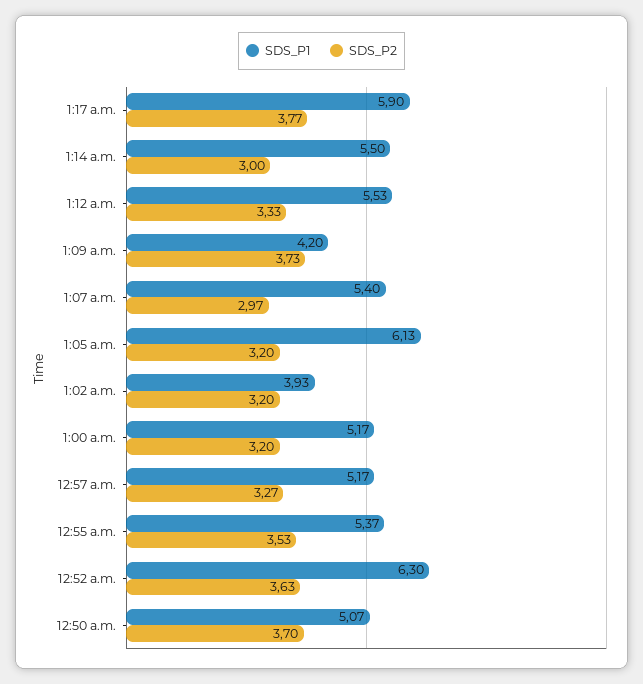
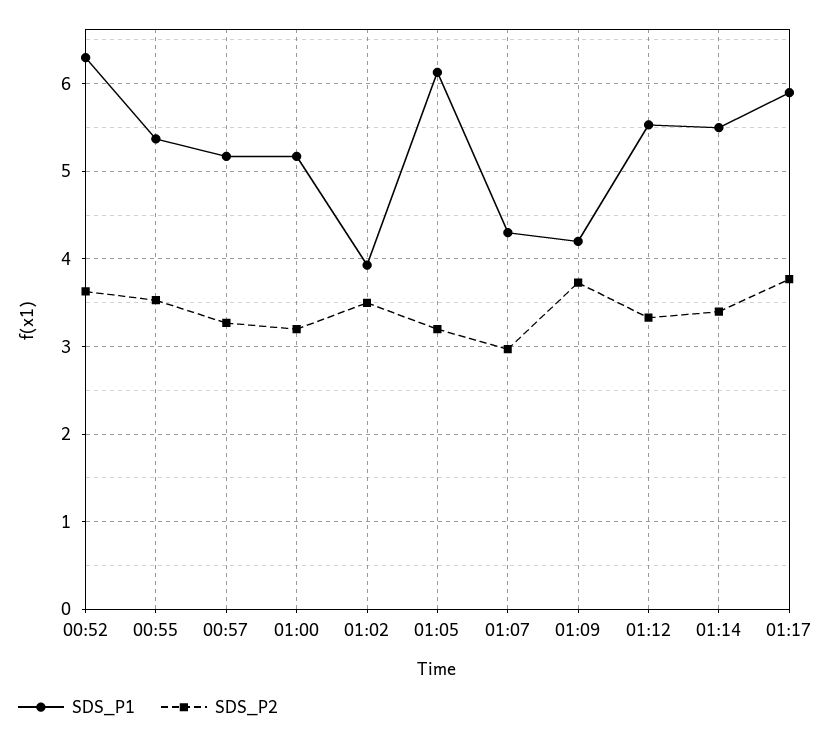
  {
    "SDS_P1": {
      "1:17 a.m.": 5.9,
      "1:14 a.m.": 5.5,
      "1:12 a.m.": 5.53,
      "1:09 a.m.": 4.2,
-     "1:07 a.m.": 5.4,
+     "1:07 a.m.": 4.3,
      "1:05 a.m.": 6.13,
      "1:02 a.m.": 3.93,
      "1:00 a.m.": 5.17,
      "12:57 a.m.": 5.17,
      "12:55 a.m.": 5.37,
-     "12:52 a.m.": 6.3,
+     "12:52 a.m.": 6.3
-     "12:50 a.m.": 5.07
    },
    "SDS_P2": {
      "1:17 a.m.": 3.77,
-     "1:14 a.m.": 3,
+     "1:14 a.m.": 3.4,
      "1:12 a.m.": 3.33,
      "1:09 a.m.": 3.73,
      "1:07 a.m.": 2.97,
      "1:05 a.m.": 3.2,
-     "1:02 a.m.": 3.2,
+     "1:02 a.m.": 3.5,
      "1:00 a.m.": 3.2,
      "12:57 a.m.": 3.27,
      "12:55 a.m.": 3.53,
-     "12:52 a.m.": 3.63,
+     "12:52 a.m.": 3.63
-     "12:50 a.m.": 3.7
    }
  }

